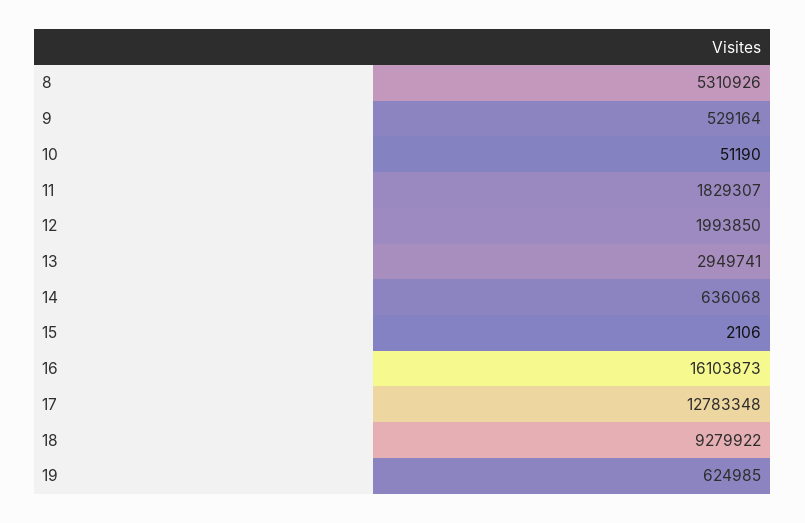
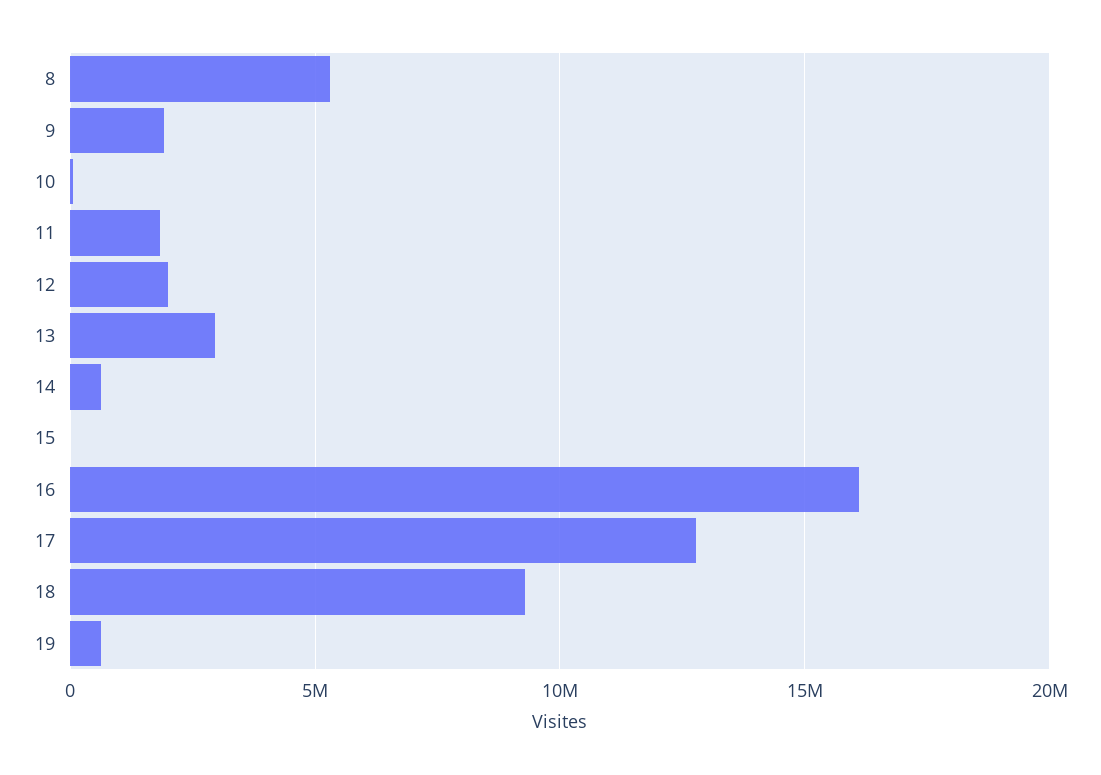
  {
    "8": 5310926,
-   "9": 529164,
+   "9": 2000000,
    "10": 51190,
    "11": 1829307,
    "12": 1993850,
    "13": 2949741,
    "14": 636068,
    "15": 2106,
    "16": 16103873,
    "17": 12783348,
    "18": 9279922,
    "19": 624985
  }

